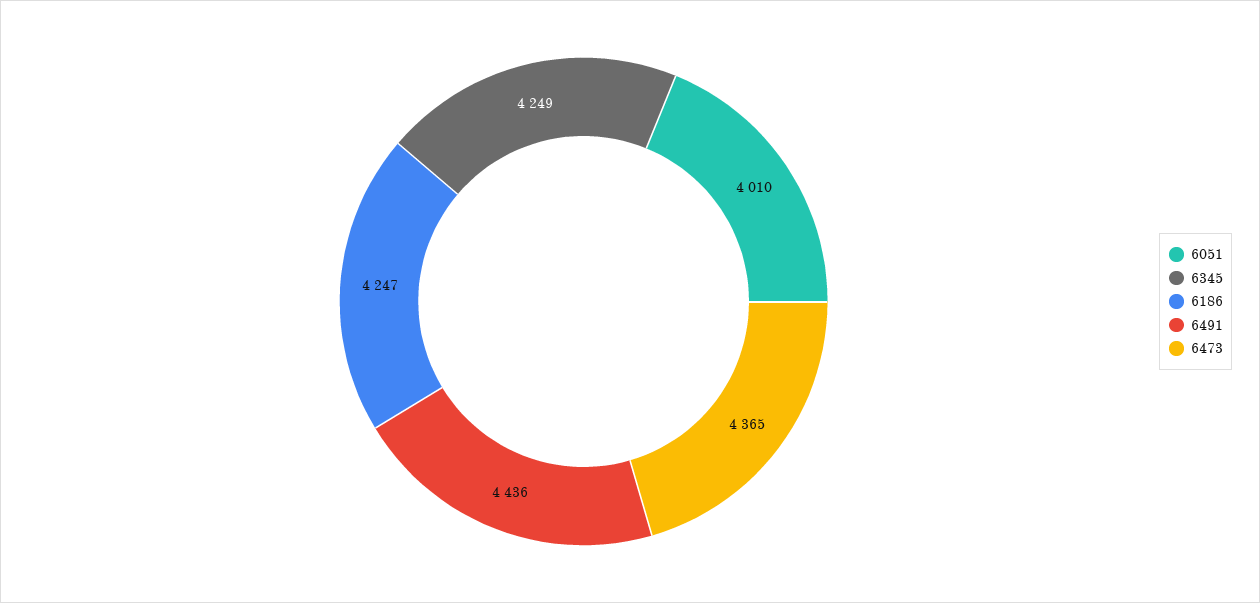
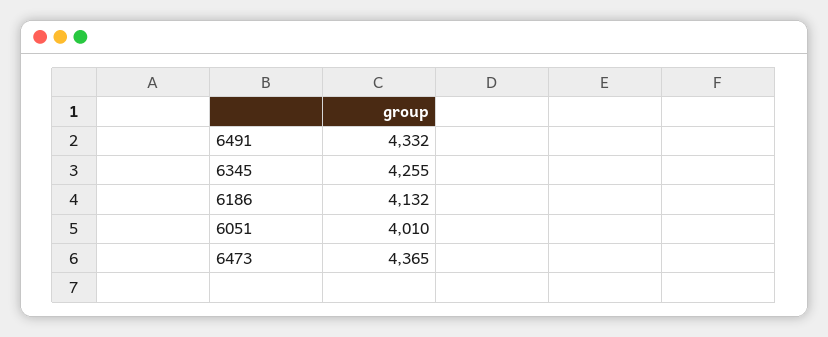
  {
    "6051": 4010,
-   "6345": 4249,
+   "6345": 4255,
-   "6186": 4247,
+   "6186": 4132,
-   "6491": 4436,
+   "6491": 4332,
    "6473": 4365
  }

